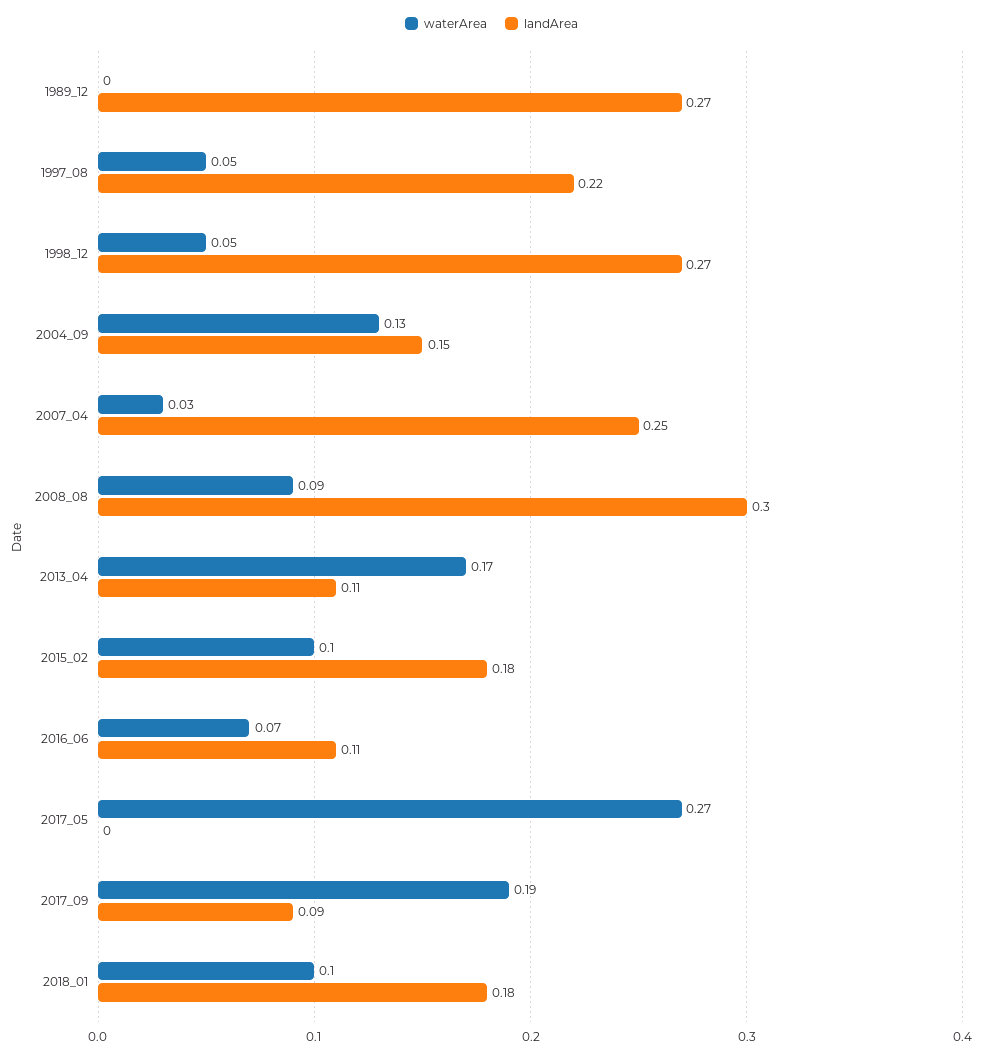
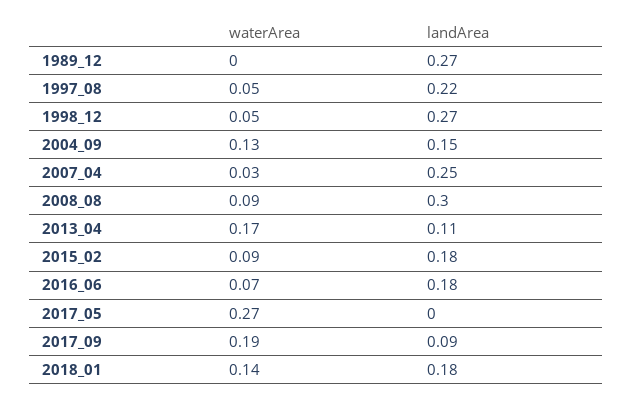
  {
    "waterArea": {
      "1989_12": 0,
      "1997_08": 0.05,
      "1998_12": 0.05,
      "2004_09": 0.13,
      "2007_04": 0.03,
      "2008_08": 0.09,
      "2013_04": 0.17,
-     "2015_02": 0.1,
+     "2015_02": 0.09,
      "2016_06": 0.07,
      "2017_05": 0.27,
      "2017_09": 0.19,
-     "2018_01": 0.1
+     "2018_01": 0.14
    },
    "landArea": {
      "1989_12": 0.27,
      "1997_08": 0.22,
      "1998_12": 0.27,
      "2004_09": 0.15,
      "2007_04": 0.25,
      "2008_08": 0.3,
      "2013_04": 0.11,
      "2015_02": 0.18,
-     "2016_06": 0.11,
+     "2016_06": 0.18,
      "2017_05": 0,
      "2017_09": 0.09,
      "2018_01": 0.18
    }
  }

